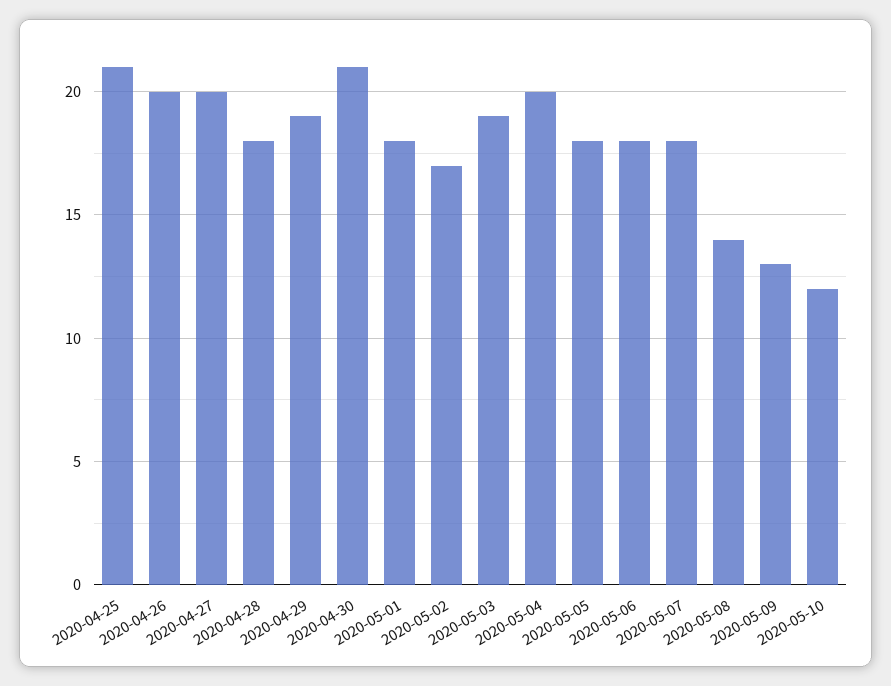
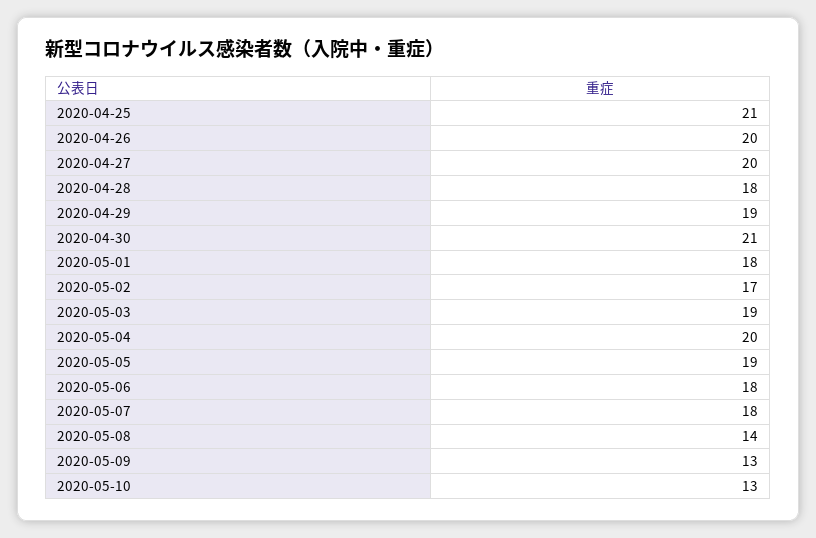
  {
    "2020-04-25": 21,
    "2020-04-26": 20,
    "2020-04-27": 20,
    "2020-04-28": 18,
    "2020-04-29": 19,
    "2020-04-30": 21,
    "2020-05-01": 18,
    "2020-05-02": 17,
    "2020-05-03": 19,
    "2020-05-04": 20,
-   "2020-05-05": 18,
+   "2020-05-05": 19,
    "2020-05-06": 18,
    "2020-05-07": 18,
    "2020-05-08": 14,
    "2020-05-09": 13,
-   "2020-05-10": 12
+   "2020-05-10": 13
  }

